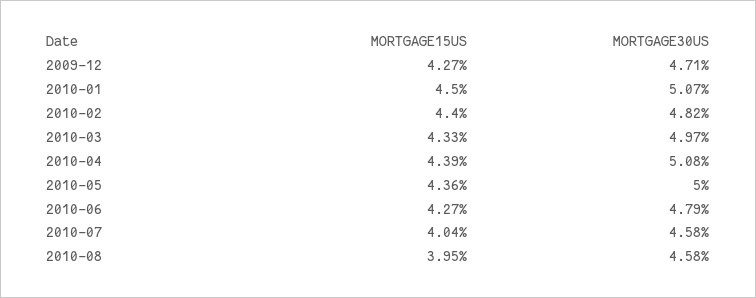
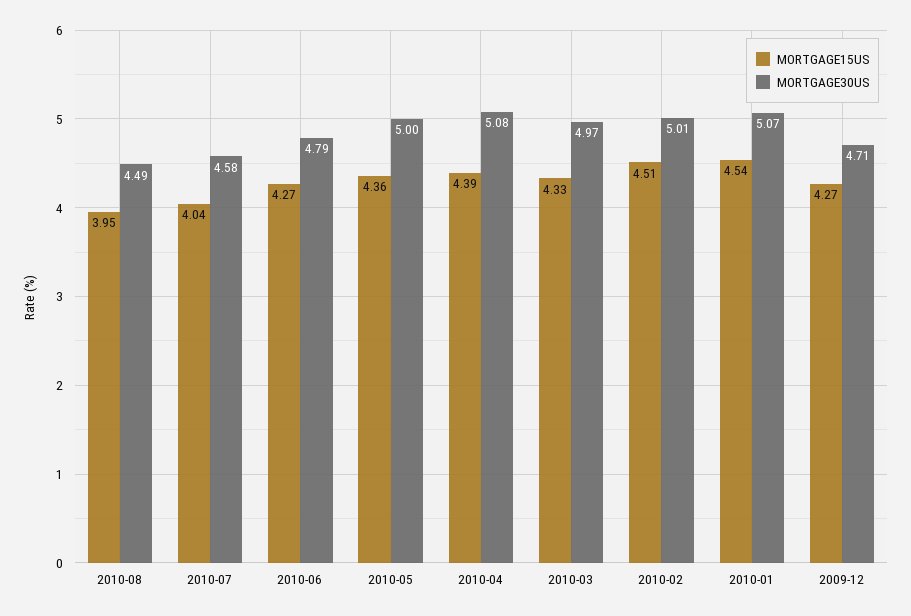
  {
    "MORTGAGE15US": {
      "2009-12": 4.27,
-     "2010-01": 4.5,
+     "2010-01": 4.54,
-     "2010-02": 4.4,
+     "2010-02": 4.51,
      "2010-03": 4.33,
      "2010-04": 4.39,
      "2010-05": 4.36,
      "2010-06": 4.27,
      "2010-07": 4.04,
      "2010-08": 3.95
    },
    "MORTGAGE30US": {
      "2009-12": 4.71,
      "2010-01": 5.07,
-     "2010-02": 4.82,
+     "2010-02": 5.01,
      "2010-03": 4.97,
      "2010-04": 5.08,
      "2010-05": 5,
      "2010-06": 4.79,
      "2010-07": 4.58,
-     "2010-08": 4.58
+     "2010-08": 4.49
    }
  }

